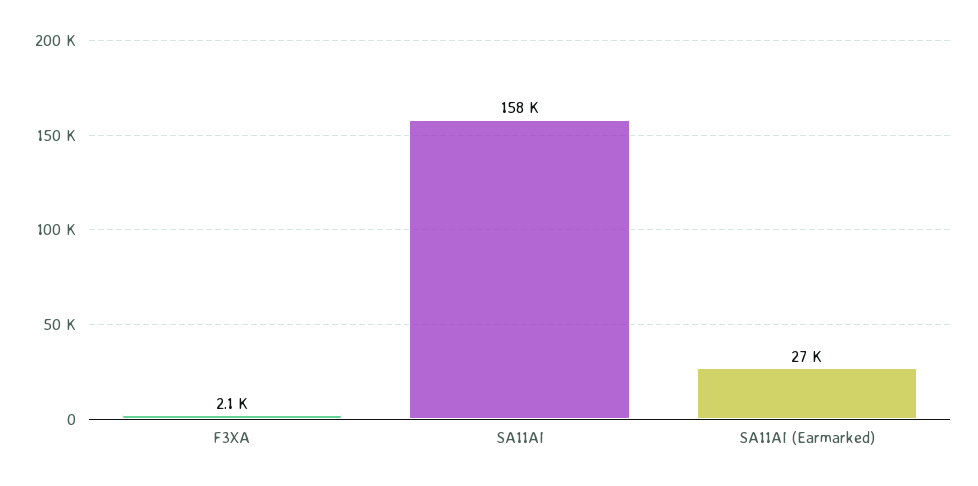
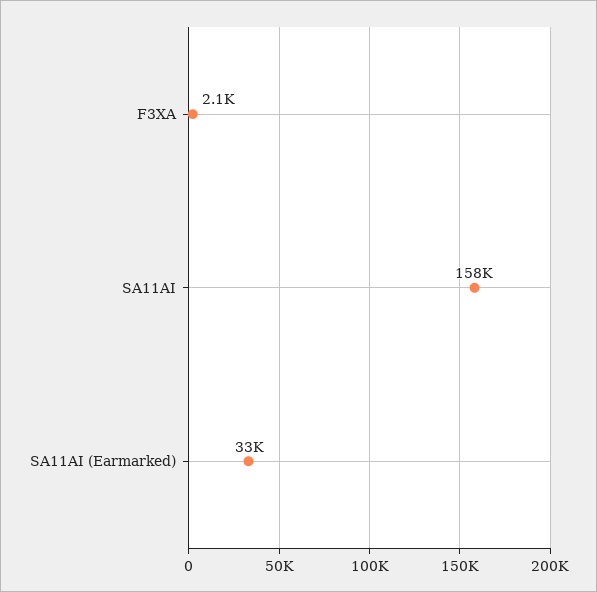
  {
    "F3XA": 2100,
    "SA11AI": 158000,
-   "SA11AI (Earmarked)": 27000
+   "SA11AI (Earmarked)": 33000
  }

